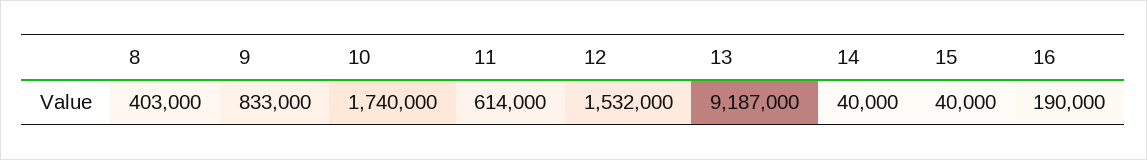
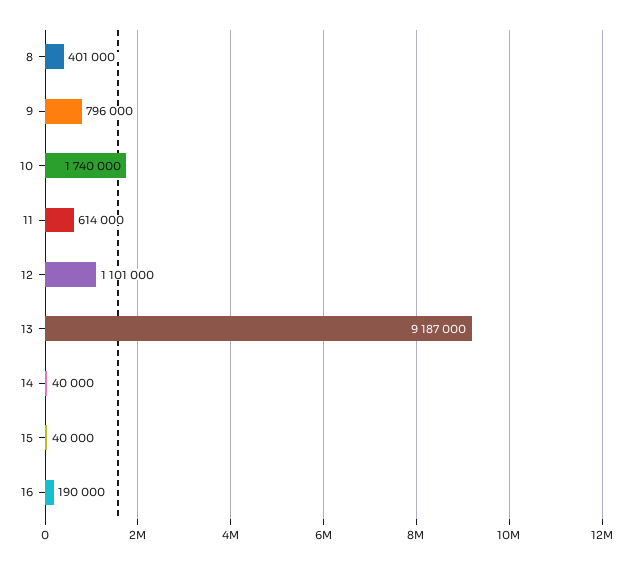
  {
-   "8": 403000,
+   "8": 401000,
-   "9": 833000,
+   "9": 796000,
    "10": 1740000,
    "11": 614000,
-   "12": 1532000,
+   "12": 1101000,
    "13": 9187000,
    "14": 40000,
    "15": 40000,
    "16": 190000
  }

